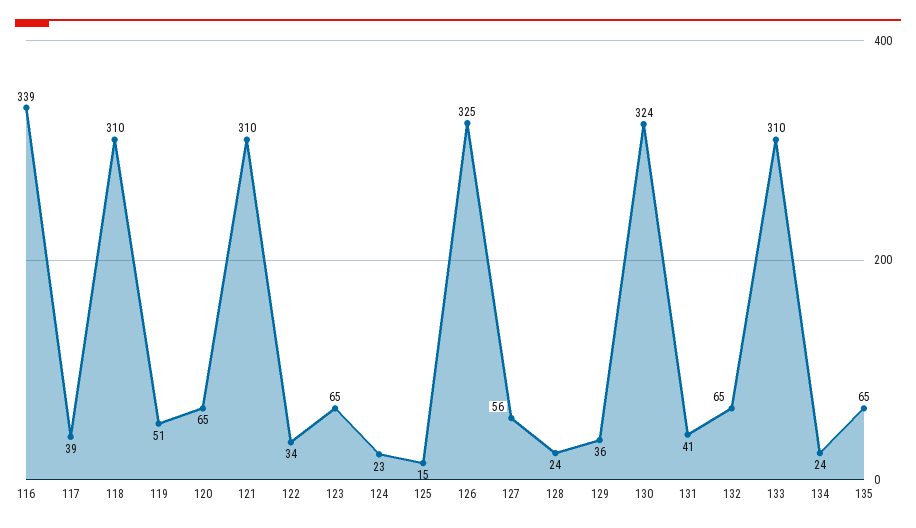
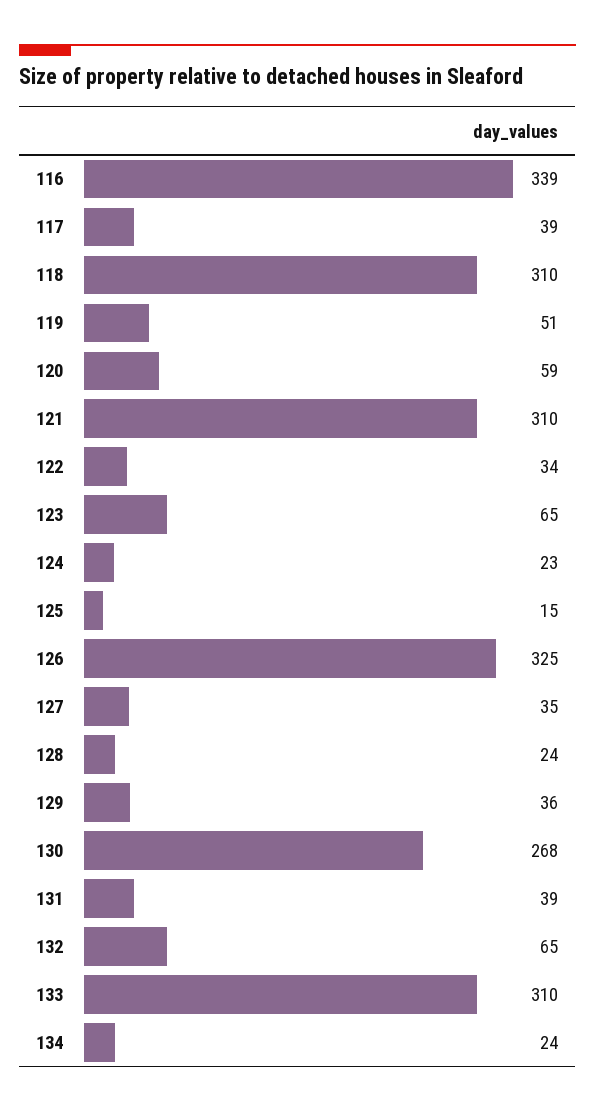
  {
    "116": 339,
    "117": 39,
    "118": 310,
    "119": 51,
-   "120": 65,
+   "120": 59,
    "121": 310,
    "122": 34,
    "123": 65,
    "124": 23,
    "125": 15,
    "126": 325,
-   "127": 56,
+   "127": 35,
    "128": 24,
    "129": 36,
-   "130": 324,
+   "130": 268,
-   "131": 41,
+   "131": 39,
    "132": 65,
    "133": 310,
-   "134": 24,
+   "134": 24
-   "135": 65
  }

